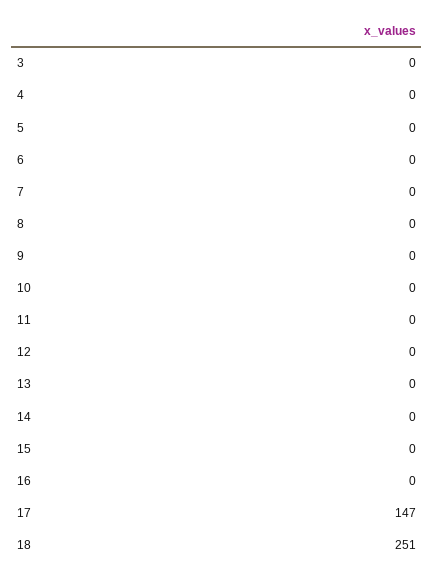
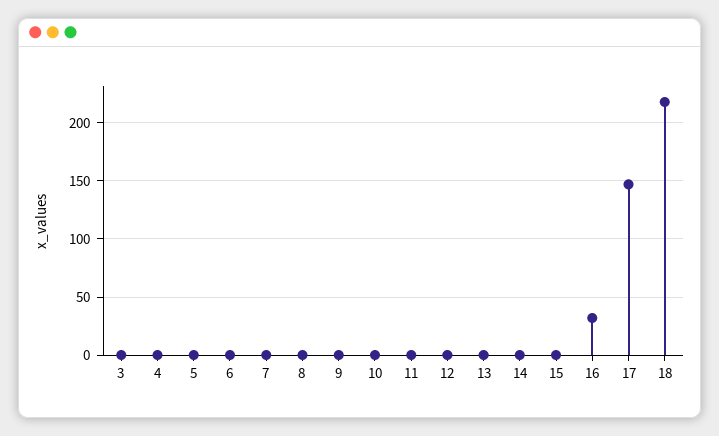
  {
    "3": 0,
    "4": 0,
    "5": 0,
    "6": 0,
    "7": 0,
    "8": 0,
    "9": 0,
    "10": 0,
    "11": 0,
    "12": 0,
    "13": 0,
    "14": 0,
    "15": 0,
-   "16": 0,
+   "16": 30,
    "17": 147,
-   "18": 251
+   "18": 220
  }

